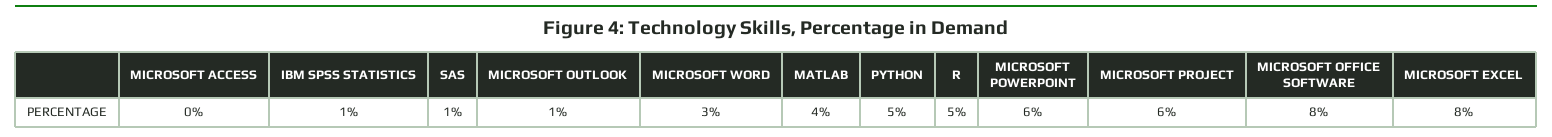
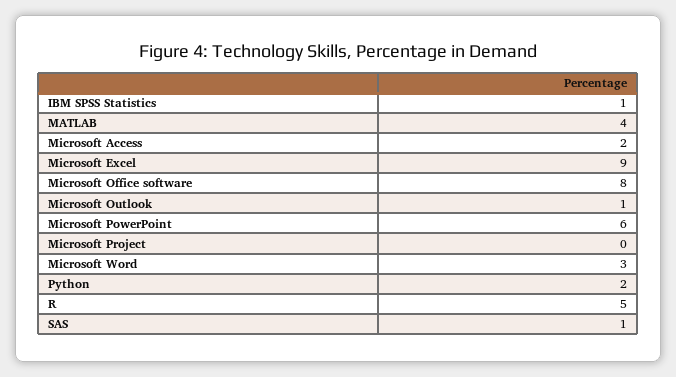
  {
-   "MICROSOFT ACCESS": 0,
+   "MICROSOFT ACCESS": 2,
    "IBM SPSS STATISTICS": 1,
    "SAS": 1,
    "MICROSOFT OUTLOOK": 1,
    "MICROSOFT WORD": 3,
    "MATLAB": 4,
-   "PYTHON": 5,
+   "PYTHON": 2,
    "R": 5,
    "MICROSOFT POWERPOINT": 6,
-   "MICROSOFT PROJECT": 6,
+   "MICROSOFT PROJECT": 0,
    "MICROSOFT OFFICE SOFTWARE": 8,
-   "MICROSOFT EXCEL": 8
+   "MICROSOFT EXCEL": 9
  }

